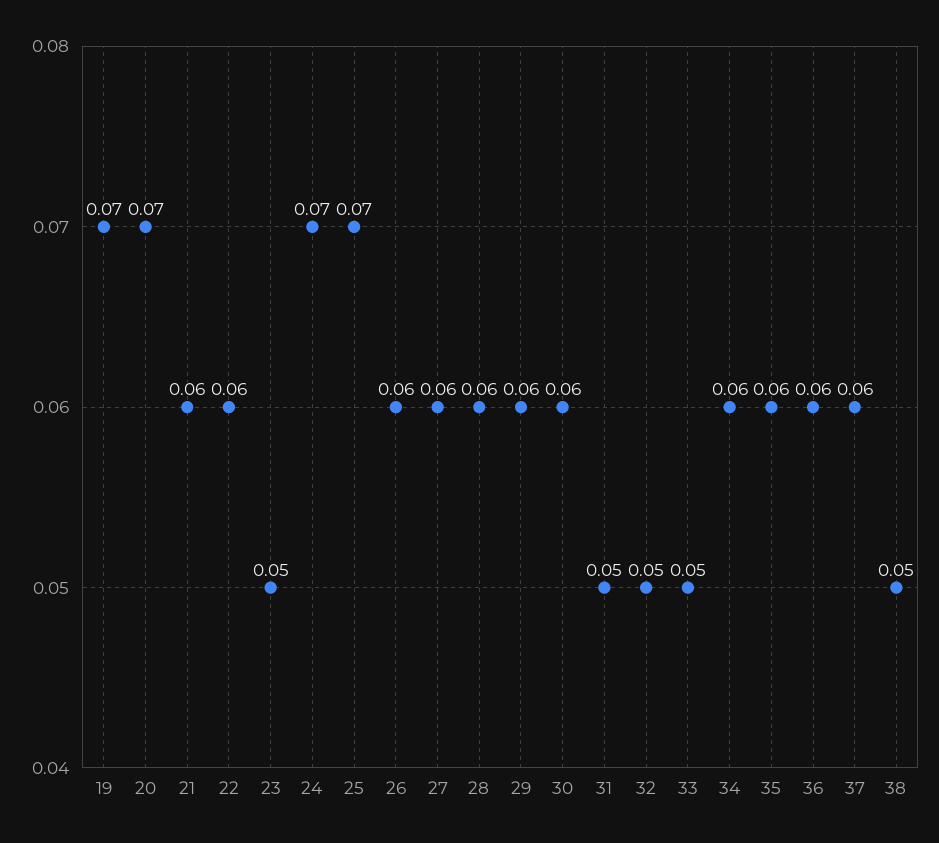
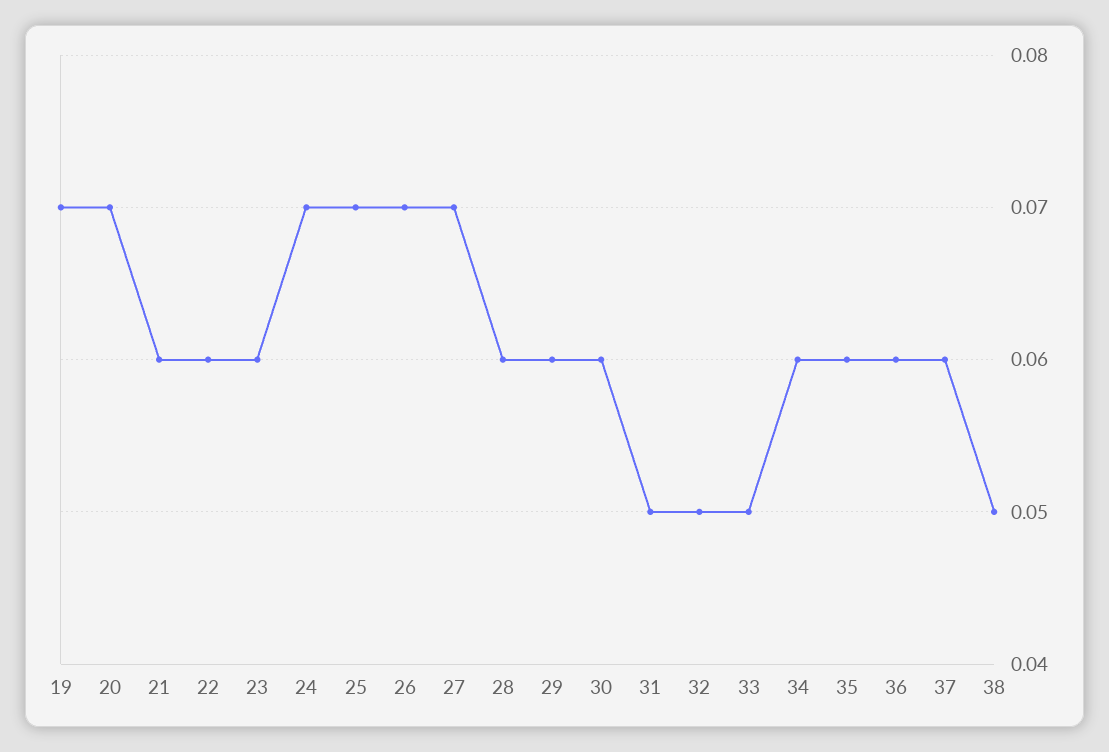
  {
    "19": 0.07,
    "20": 0.07,
    "21": 0.06,
    "22": 0.06,
-   "23": 0.05,
+   "23": 0.06,
    "24": 0.07,
    "25": 0.07,
-   "26": 0.06,
+   "26": 0.07,
-   "27": 0.06,
+   "27": 0.07,
    "28": 0.06,
    "29": 0.06,
    "30": 0.06,
    "31": 0.05,
    "32": 0.05,
    "33": 0.05,
    "34": 0.06,
    "35": 0.06,
    "36": 0.06,
    "37": 0.06,
    "38": 0.05
  }

